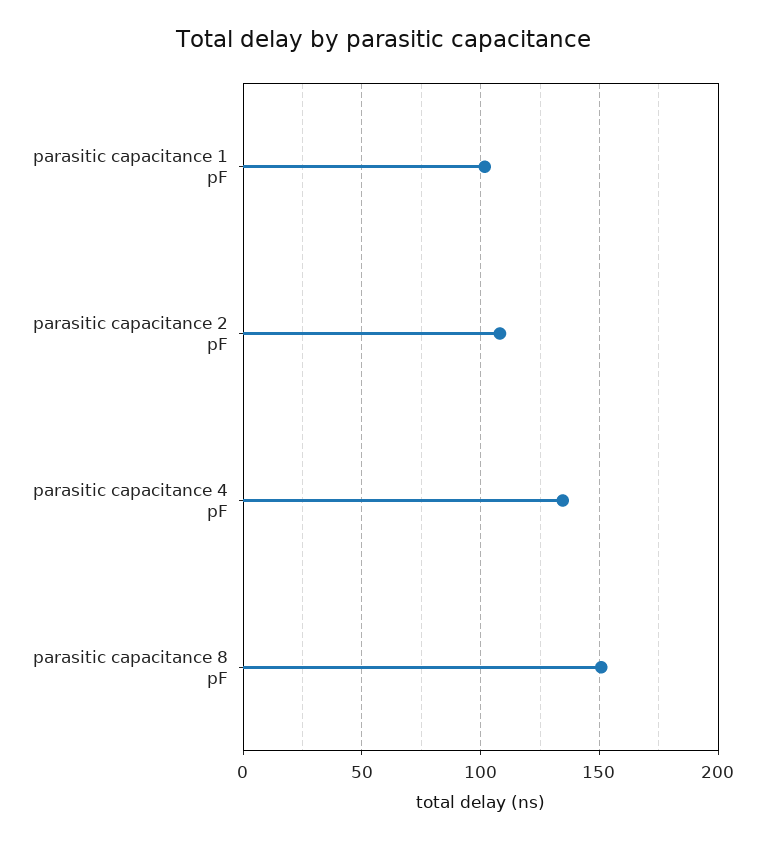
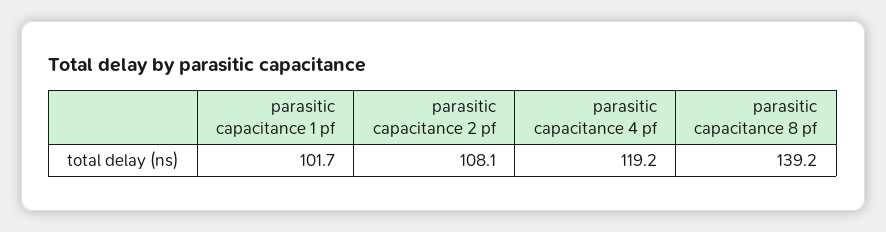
  {
    "parasitic capacitance 1 pF": 101.7,
    "parasitic capacitance 2 pF": 108.1,
-   "parasitic capacitance 4 pF": 135,
+   "parasitic capacitance 4 pF": 119.2,
-   "parasitic capacitance 8 pF": 150
+   "parasitic capacitance 8 pF": 139.2
  }

